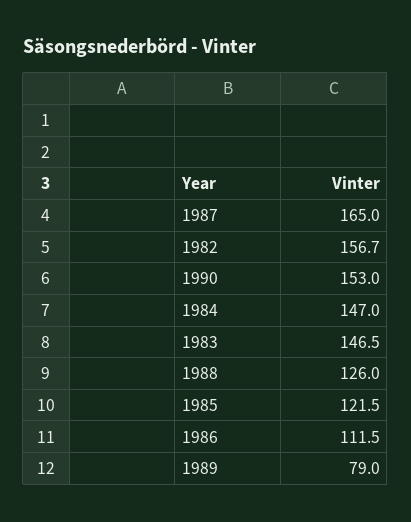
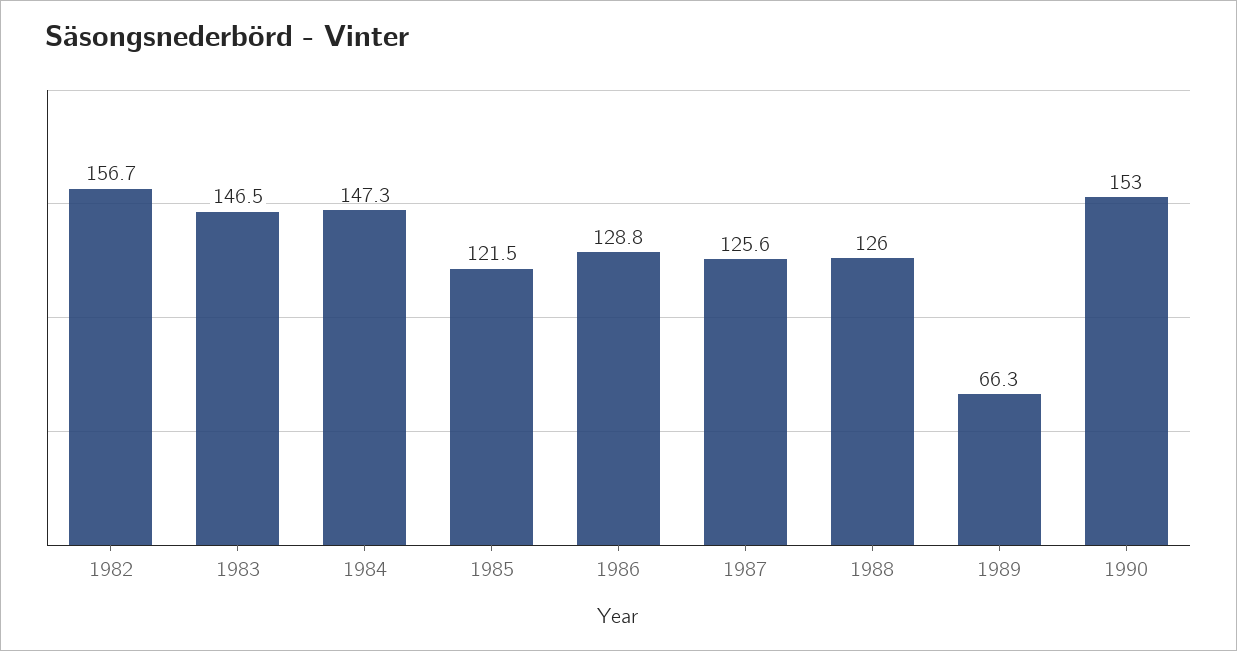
  {
-   "1987": 165,
+   "1987": 125.6,
    "1982": 156.7,
    "1990": 153,
-   "1984": 147,
+   "1984": 147.3,
    "1983": 146.5,
    "1988": 126,
    "1985": 121.5,
-   "1986": 111.5,
+   "1986": 128.8,
-   "1989": 79
+   "1989": 66.3
  }

